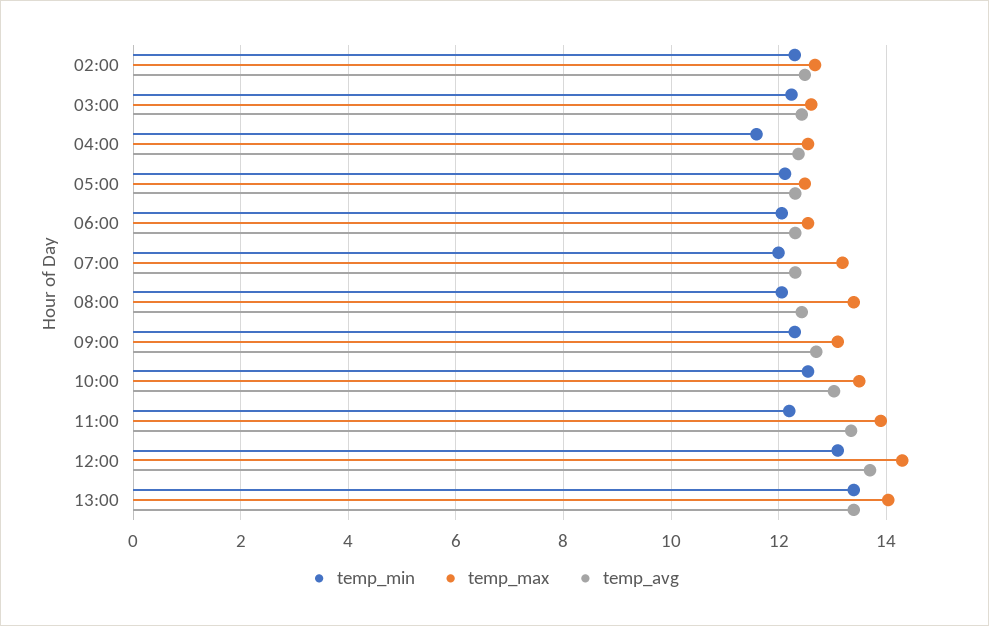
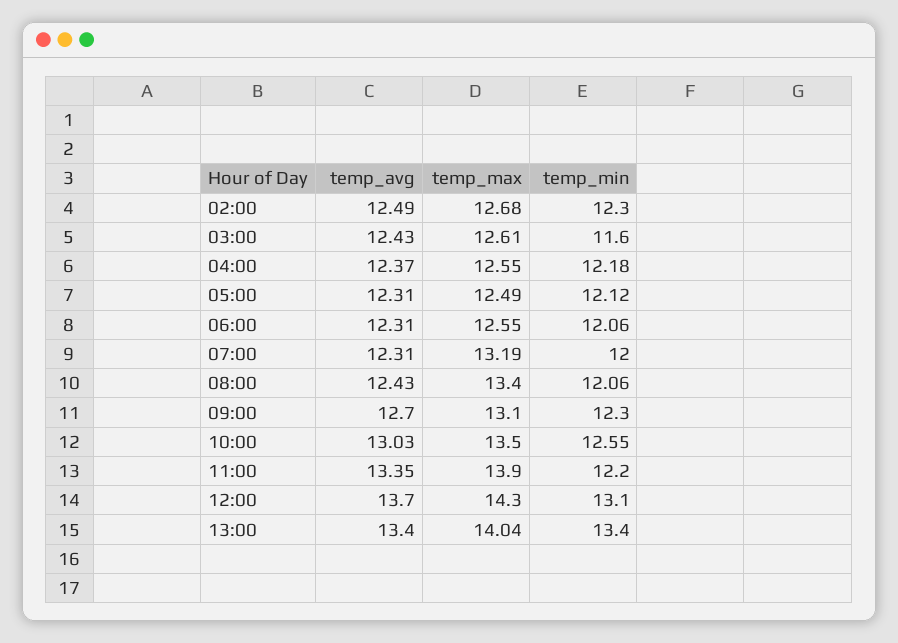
  {
    "temp_min": {
      "02:00": 12.3,
-     "03:00": 12.2,
+     "03:00": 11.6,
-     "04:00": 11.6,
+     "04:00": 12.18,
      "05:00": 12.12,
      "06:00": 12.06,
      "07:00": 12,
      "08:00": 12.06,
      "09:00": 12.3,
      "10:00": 12.55,
      "11:00": 12.2,
      "12:00": 13.1,
      "13:00": 13.4
    },
    "temp_max": {
      "02:00": 12.68,
      "03:00": 12.61,
      "04:00": 12.55,
      "05:00": 12.49,
      "06:00": 12.55,
      "07:00": 13.19,
      "08:00": 13.4,
      "09:00": 13.1,
      "10:00": 13.5,
      "11:00": 13.9,
      "12:00": 14.3,
      "13:00": 14.04
    },
    "temp_avg": {
      "02:00": 12.49,
      "03:00": 12.43,
      "04:00": 12.37,
      "05:00": 12.31,
      "06:00": 12.31,
      "07:00": 12.31,
      "08:00": 12.43,
      "09:00": 12.7,
      "10:00": 13.03,
      "11:00": 13.35,
      "12:00": 13.7,
      "13:00": 13.4
    }
  }

